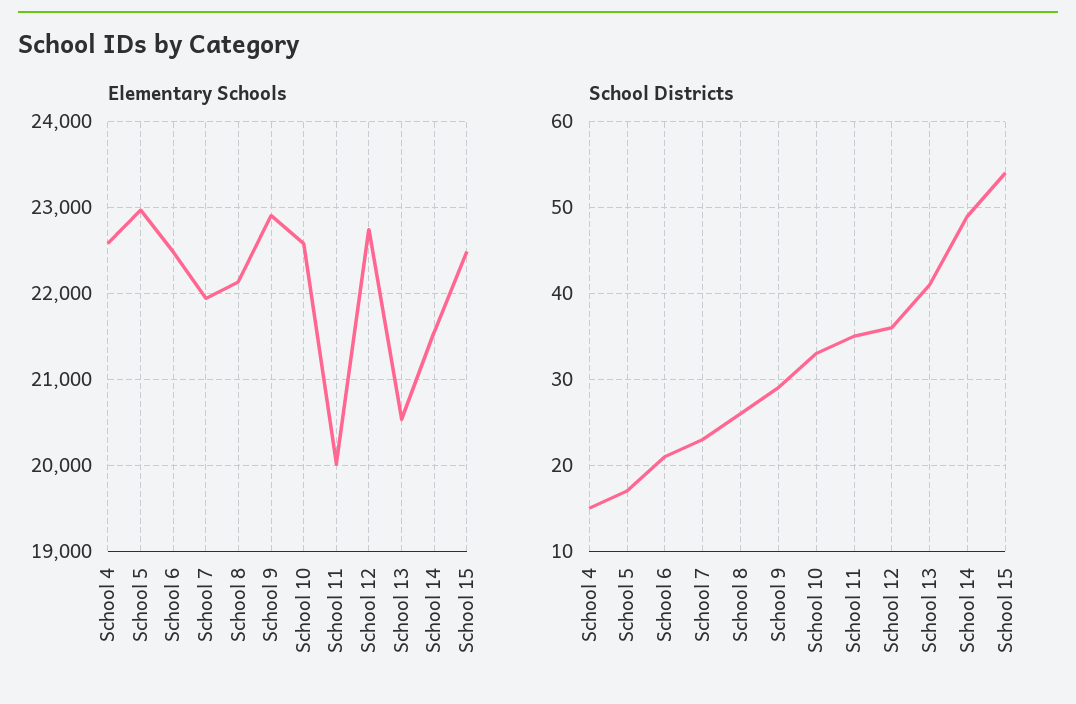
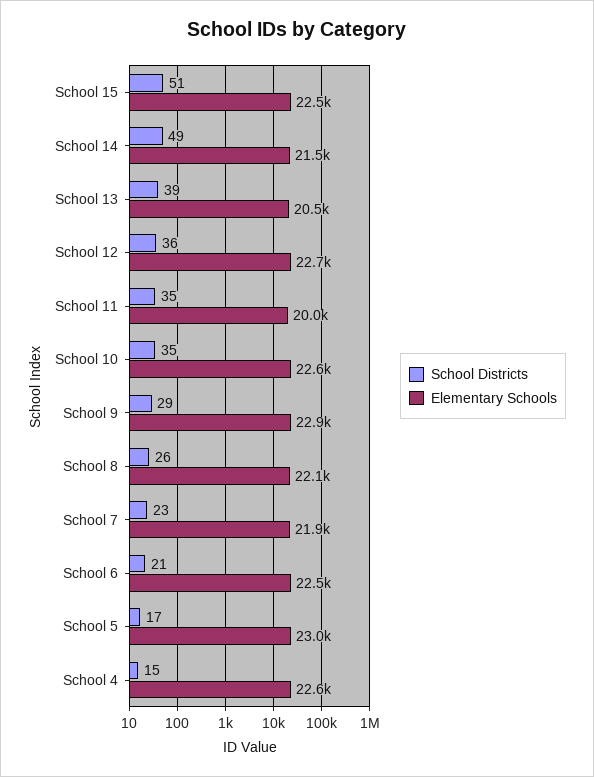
  {
    "Elementary Schools": {
      "School 4": 22600,
      "School 5": 23000,
      "School 6": 22500,
      "School 7": 21900,
      "School 8": 22100,
      "School 9": 22900,
      "School 10": 22600,
      "School 11": 20000,
      "School 12": 22700,
      "School 13": 20500,
      "School 14": 21500,
      "School 15": 22500
    },
    "School Districts": {
      "School 4": 15,
      "School 5": 17,
      "School 6": 21,
      "School 7": 23,
      "School 8": 26,
      "School 9": 29,
-     "School 10": 33,
+     "School 10": 35,
      "School 11": 35,
      "School 12": 36,
-     "School 13": 41,
+     "School 13": 39,
      "School 14": 49,
-     "School 15": 54
+     "School 15": 51
    }
  }

